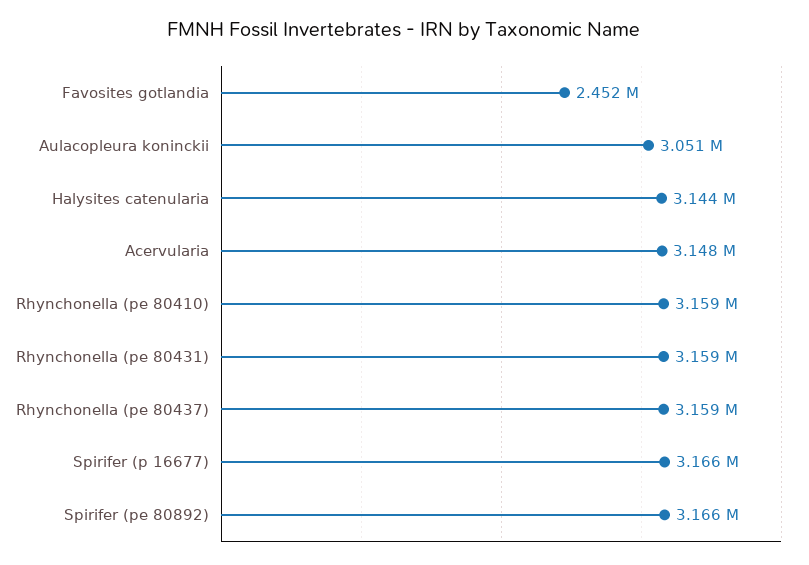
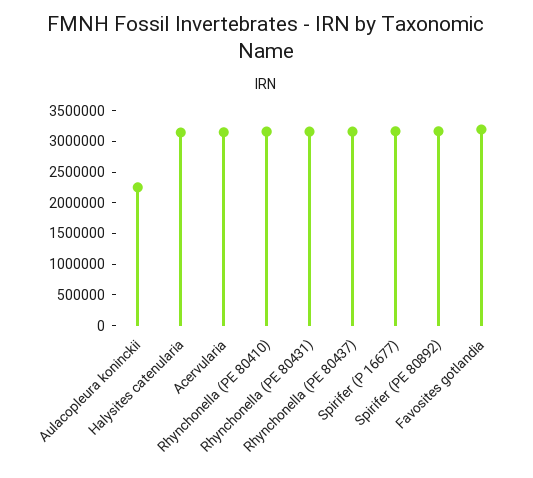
  {
-   "Favosites gotlandia": 2452000,
+   "Favosites gotlandia": 3250000,
-   "Aulacopleura koninckii": 3051000,
+   "Aulacopleura koninckii": 2250000,
    "Halysites catenularia": 3144000,
    "Acervularia": 3148000,
    "Rhynchonella (pe 80410)": 3159000,
    "Rhynchonella (pe 80431)": 3159000,
    "Rhynchonella (pe 80437)": 3159000,
    "Spirifer (p 16677)": 3166000,
    "Spirifer (pe 80892)": 3166000
  }

